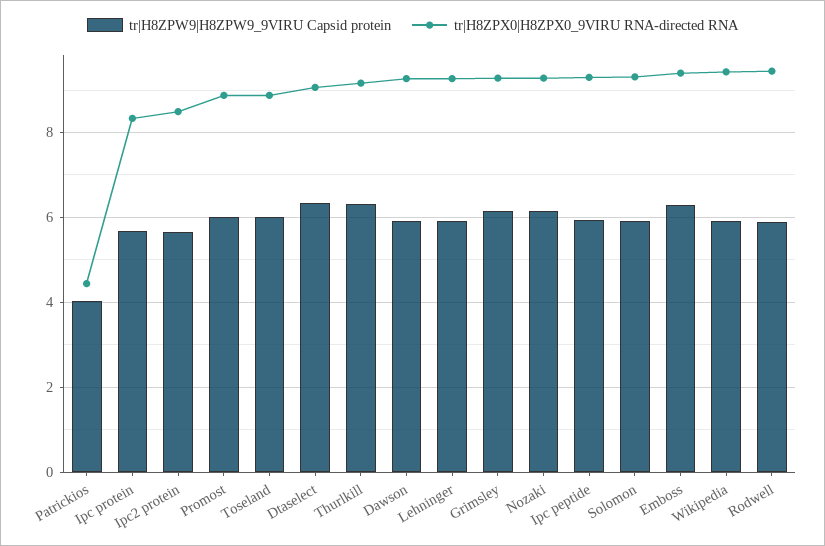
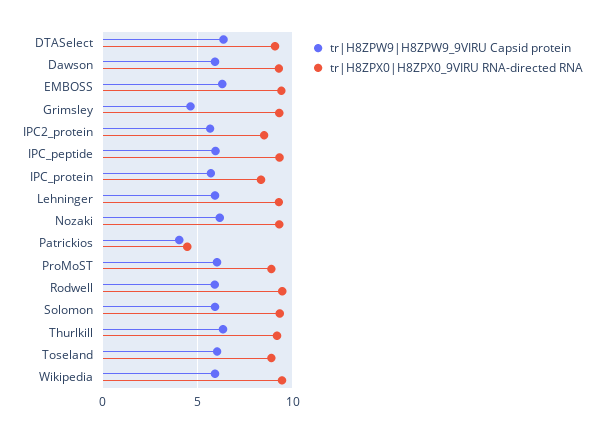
  {
    "tr|H8ZPW9|H8ZPW9_9VIRU Capsid protein": {
      "Patrickios": 4,
      "Ipc protein": 5.6,
      "Ipc2 protein": 5.6,
      "Promost": 6,
      "Toseland": 6,
      "Dtaselect": 6.4,
      "Thurlkill": 6.4,
      "Dawson": 6,
      "Lehninger": 6,
-     "Grimsley": 6.2,
+     "Grimsley": 4.5,
      "Nozaki": 6.2,
      "Ipc peptide": 6,
      "Solomon": 6,
      "Emboss": 6.2,
      "Wikipedia": 6,
      "Rodwell": 5.8
    },
    "tr|H8ZPX0|H8ZPX0_9VIRU RNA-directed RNA": {
      "Patrickios": 4.4,
      "Ipc protein": 8.4,
      "Ipc2 protein": 8.4,
      "Promost": 8.8,
      "Toseland": 8.8,
      "Dtaselect": 9,
      "Thurlkill": 9.2,
      "Dawson": 9.2,
      "Lehninger": 9.2,
      "Grimsley": 9.2,
      "Nozaki": 9.2,
      "Ipc peptide": 9.2,
      "Solomon": 9.4,
      "Emboss": 9.4,
      "Wikipedia": 9.4,
      "Rodwell": 9.4
    }
  }

